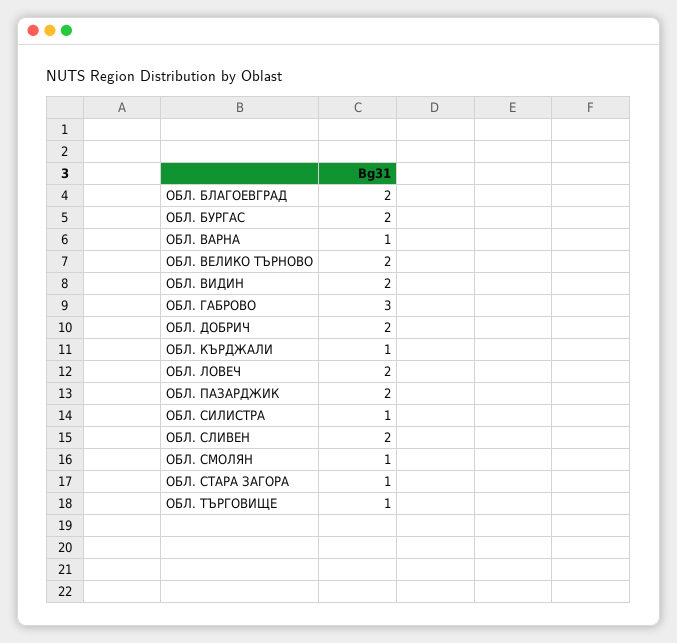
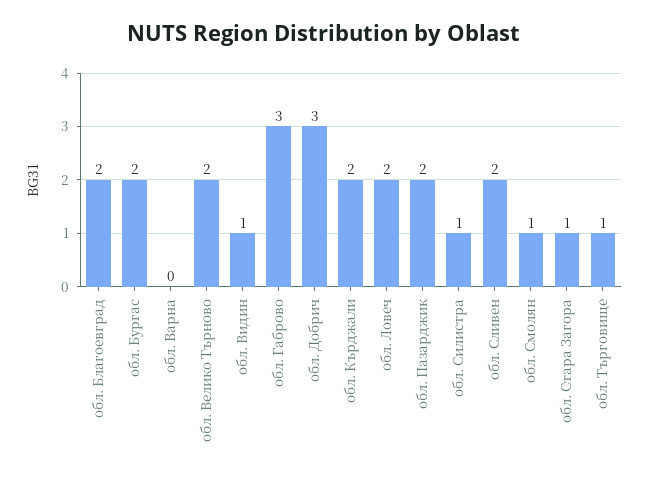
  {
    "ОБЛ. БЛАГОЕВГРАД": 2,
    "ОБЛ. БУРГАС": 2,
-   "ОБЛ. ВАРНА": 1,
+   "ОБЛ. ВАРНА": 0,
    "ОБЛ. ВЕЛИКО ТЪРНОВО": 2,
-   "ОБЛ. ВИДИН": 2,
+   "ОБЛ. ВИДИН": 1,
    "ОБЛ. ГАБРОВО": 3,
-   "ОБЛ. ДОБРИЧ": 2,
+   "ОБЛ. ДОБРИЧ": 3,
-   "ОБЛ. КЪРДЖАЛИ": 1,
+   "ОБЛ. КЪРДЖАЛИ": 2,
    "ОБЛ. ЛОВЕЧ": 2,
    "ОБЛ. ПАЗАРДЖИК": 2,
    "ОБЛ. СИЛИСТРА": 1,
    "ОБЛ. СЛИВЕН": 2,
    "ОБЛ. СМОЛЯН": 1,
    "ОБЛ. СТАРА ЗАГОРА": 1,
    "ОБЛ. ТЪРГОВИЩЕ": 1
  }

